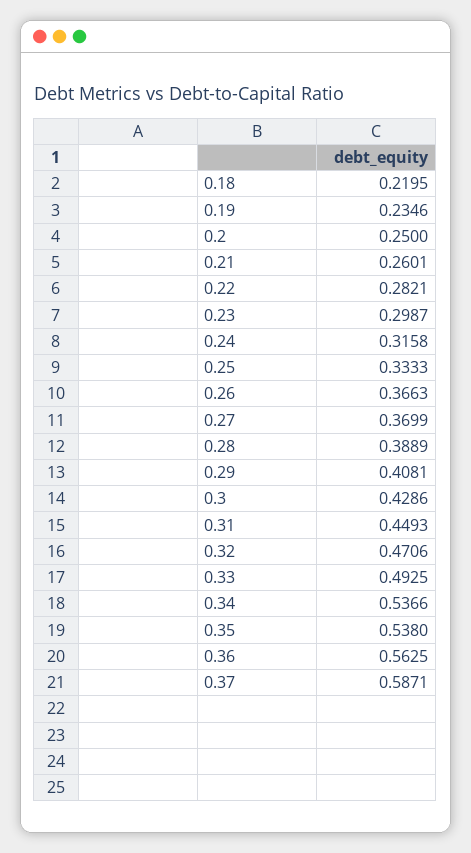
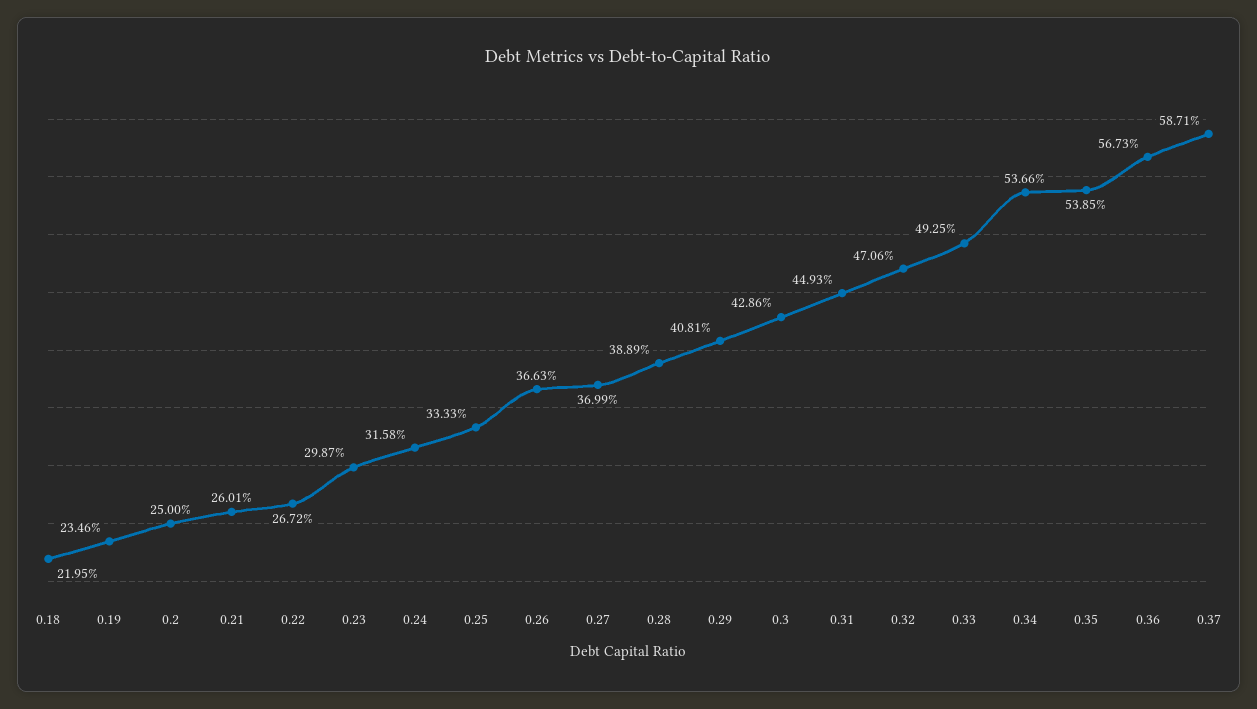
  {
    "0.18": 0.2195,
    "0.19": 0.2346,
    "0.2": 0.25,
    "0.21": 0.2601,
-   "0.22": 0.2821,
+   "0.22": 0.2672,
    "0.23": 0.2987,
    "0.24": 0.3158,
    "0.25": 0.3333,
    "0.26": 0.3663,
    "0.27": 0.3699,
    "0.28": 0.3889,
    "0.29": 0.4081,
    "0.3": 0.4286,
    "0.31": 0.4493,
    "0.32": 0.4706,
    "0.33": 0.4925,
    "0.34": 0.5366,
-   "0.35": 0.538,
+   "0.35": 0.5385,
-   "0.36": 0.5625,
+   "0.36": 0.5673,
    "0.37": 0.5871
  }

